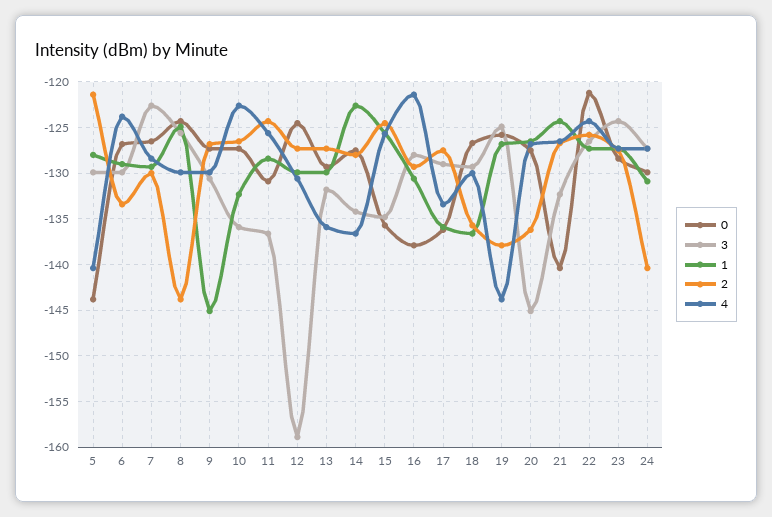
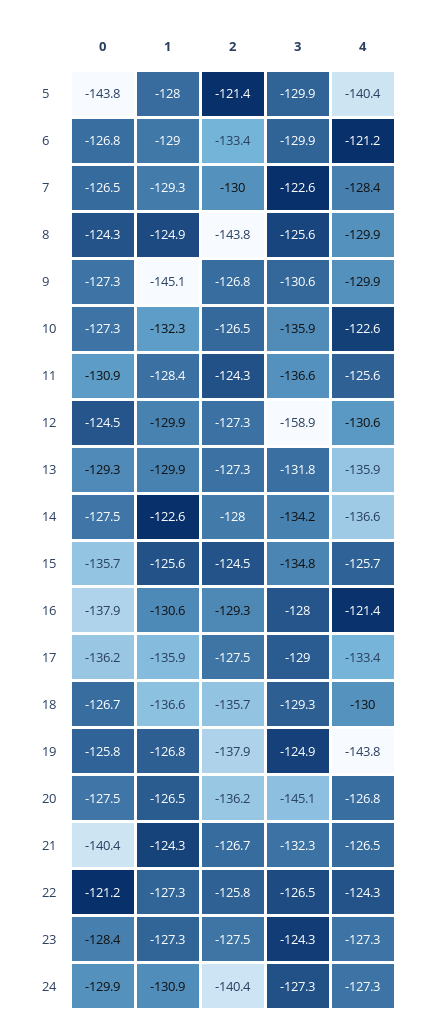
  {
    "0": {
      "5": -143.8,
      "6": -126.8,
      "7": -126.5,
      "8": -124.3,
      "9": -127.3,
      "10": -127.3,
      "11": -130.9,
      "12": -124.5,
      "13": -129.3,
      "14": -127.5,
      "15": -135.7,
      "16": -137.9,
      "17": -136.2,
      "18": -126.7,
      "19": -125.8,
      "20": -127.5,
      "21": -140.4,
      "22": -121.2,
      "23": -128.4,
      "24": -129.9
    },
    "3": {
      "5": -129.9,
      "6": -129.9,
      "7": -122.6,
      "8": -125.6,
      "9": -130.6,
      "10": -135.9,
      "11": -136.6,
      "12": -158.9,
      "13": -131.8,
      "14": -134.2,
      "15": -134.8,
      "16": -128,
      "17": -129,
      "18": -129.3,
      "19": -124.9,
      "20": -145.1,
      "21": -132.3,
      "22": -126.5,
      "23": -124.3,
      "24": -127.3
    },
    "1": {
      "5": -128,
      "6": -129,
      "7": -129.3,
      "8": -124.9,
      "9": -145.1,
      "10": -132.3,
      "11": -128.4,
      "12": -129.9,
      "13": -129.9,
      "14": -122.6,
      "15": -125.6,
      "16": -130.6,
      "17": -135.9,
      "18": -136.6,
      "19": -126.8,
      "20": -126.5,
      "21": -124.3,
      "22": -127.3,
      "23": -127.3,
      "24": -130.9
    },
    "2": {
      "5": -121.4,
      "6": -133.4,
      "7": -130,
      "8": -143.8,
      "9": -126.8,
      "10": -126.5,
      "11": -124.3,
      "12": -127.3,
      "13": -127.3,
      "14": -128,
      "15": -124.5,
      "16": -129.3,
      "17": -127.5,
      "18": -135.7,
      "19": -137.9,
      "20": -136.2,
      "21": -126.7,
      "22": -125.8,
      "23": -127.5,
      "24": -140.4
    },
    "4": {
      "5": -140.4,
-     "6": -124,
+     "6": -121.2,
      "7": -128.4,
      "8": -129.9,
      "9": -129.9,
      "10": -122.6,
      "11": -125.6,
      "12": -130.6,
      "13": -135.9,
      "14": -136.6,
      "15": -125.7,
      "16": -121.4,
      "17": -133.4,
      "18": -130,
      "19": -143.8,
      "20": -126.8,
      "21": -126.5,
      "22": -124.3,
      "23": -127.3,
      "24": -127.3
    }
  }

